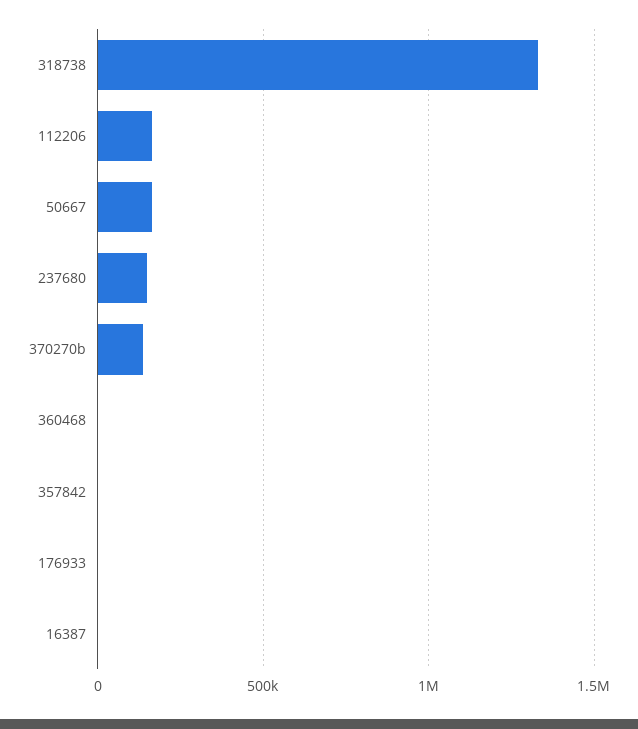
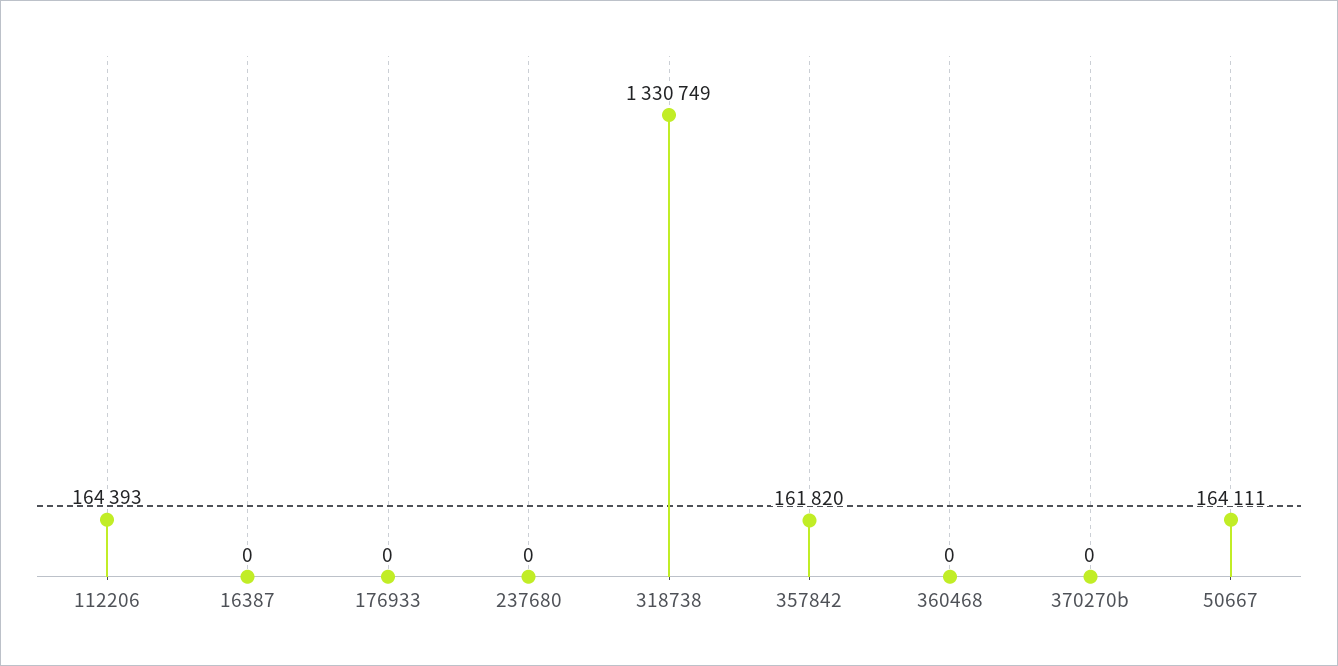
  {
    "318738": 1330749,
    "112206": 164393,
    "50667": 164111,
-   "237680": 150000,
+   "237680": 0,
-   "370270b": 150000,
+   "370270b": 0,
    "360468": 0,
-   "357842": 0,
+   "357842": 161820,
    "176933": 0,
    "16387": 0
  }

